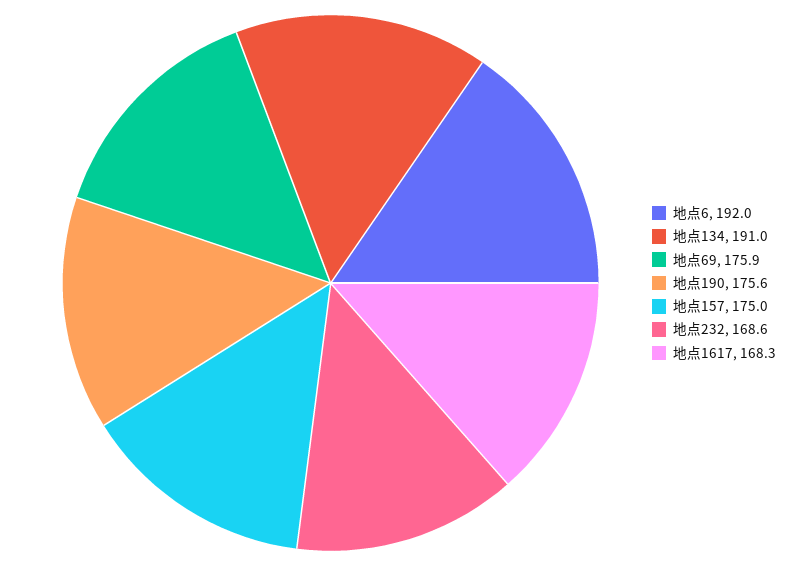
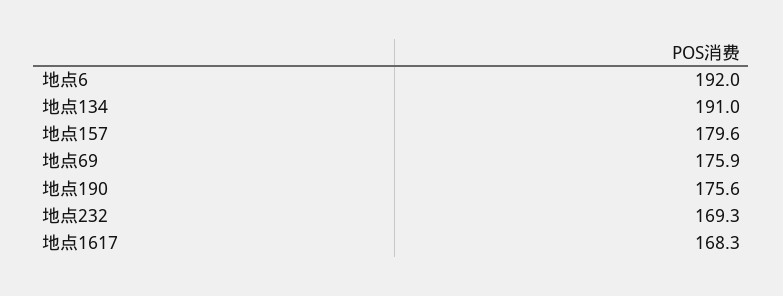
  {
    "地点6": 192,
    "地点134": 191,
    "地点69": 175.9,
    "地点190": 175.6,
-   "地点157": 175,
+   "地点157": 179.6,
-   "地点232": 168.6,
+   "地点232": 169.3,
    "地点1617": 168.3
  }

